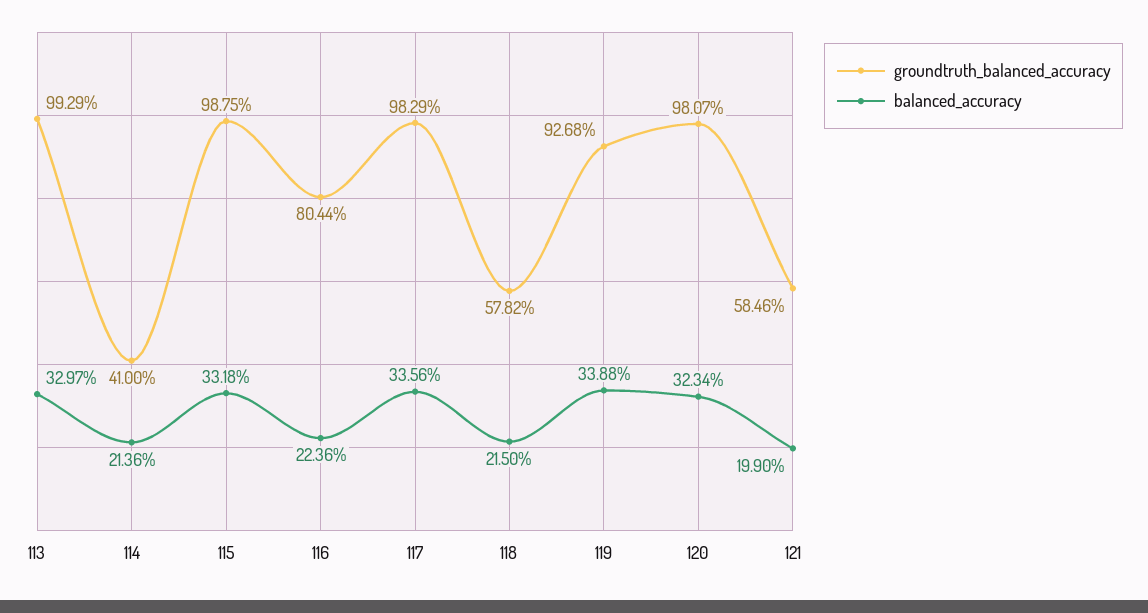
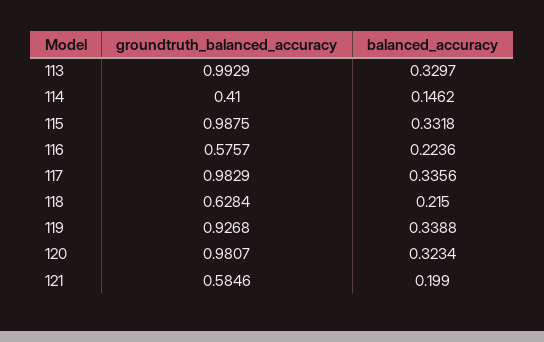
  {
    "groundtruth_balanced_accuracy": {
      "113": 0.9929,
      "114": 0.41,
      "115": 0.9875,
-     "116": 0.8044,
+     "116": 0.5757,
      "117": 0.9829,
-     "118": 0.5782,
+     "118": 0.6284,
      "119": 0.9268,
      "120": 0.9807,
      "121": 0.5846
    },
    "balanced_accuracy": {
      "113": 0.3297,
-     "114": 0.2136,
+     "114": 0.1462,
      "115": 0.3318,
      "116": 0.2236,
      "117": 0.3356,
      "118": 0.215,
      "119": 0.3388,
      "120": 0.3234,
      "121": 0.199
    }
  }

